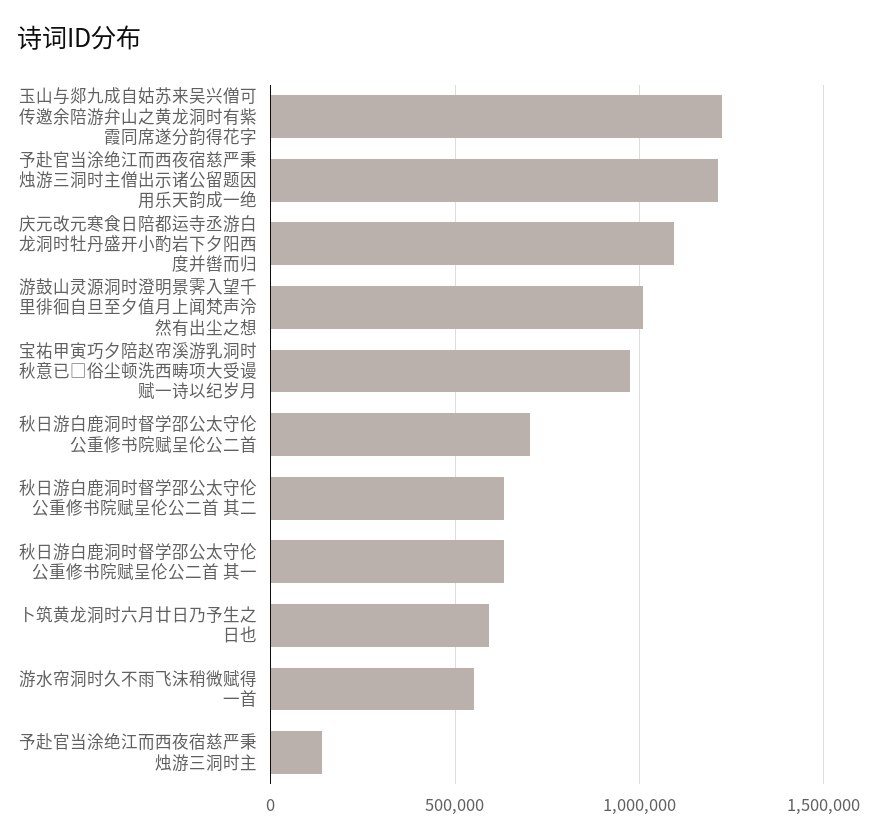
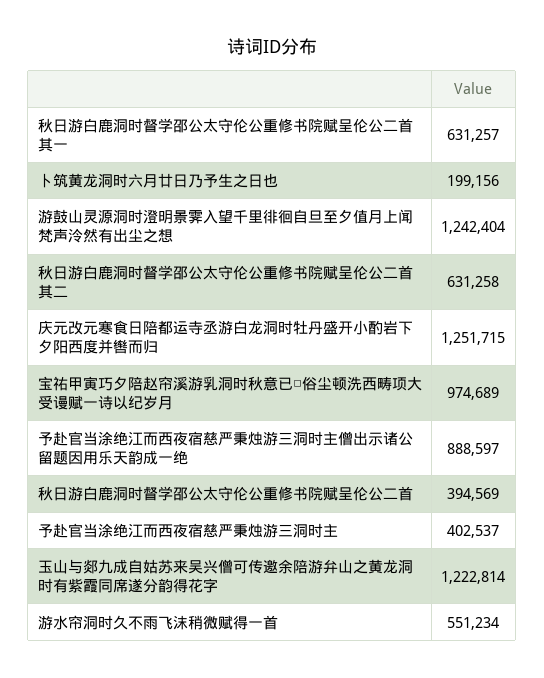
  {
    "玉山与郯九成自姑苏来吴兴僧可传邀余陪游弁山之黄龙洞时有紫霞同席遂分韵得花字": 1222814,
-   "予赴官当涂绝江而西夜宿慈严秉烛游三洞时主僧出示诸公留题因用乐天韵成一绝": 1200000,
+   "予赴官当涂绝江而西夜宿慈严秉烛游三洞时主僧出示诸公留题因用乐天韵成一绝": 888597,
-   "庆元改元寒食日陪都运寺丞游白龙洞时牡丹盛开小酌岩下夕阳西度并辔而归": 1100000,
+   "庆元改元寒食日陪都运寺丞游白龙洞时牡丹盛开小酌岩下夕阳西度并辔而归": 1251715,
-   "游鼓山灵源洞时澄明景霁入望千里徘徊自旦至夕值月上闻梵声泠然有出尘之想": 1000000,
+   "游鼓山灵源洞时澄明景霁入望千里徘徊自旦至夕值月上闻梵声泠然有出尘之想": 1242404,
    "宝祐甲寅巧夕陪赵帘溪游乳洞时秋意已□俗尘顿洗西畴项大受谩赋一诗以纪岁月": 974689,
-   "秋日游白鹿洞时督学邵公太守伦公重修书院赋呈伦公二首": 700000,
+   "秋日游白鹿洞时督学邵公太守伦公重修书院赋呈伦公二首": 394569,
    "秋日游白鹿洞时督学邵公太守伦公重修书院赋呈伦公二首 其二": 631258,
    "秋日游白鹿洞时督学邵公太守伦公重修书院赋呈伦公二首 其一": 631257,
-   "卜筑黄龙洞时六月廿日乃予生之日也": 600000,
+   "卜筑黄龙洞时六月廿日乃予生之日也": 199156,
    "游水帘洞时久不雨飞沫稍微赋得一首": 551234,
-   "予赴官当涂绝江而西夜宿慈严秉烛游三洞时主": 150000
+   "予赴官当涂绝江而西夜宿慈严秉烛游三洞时主": 402537
  }

